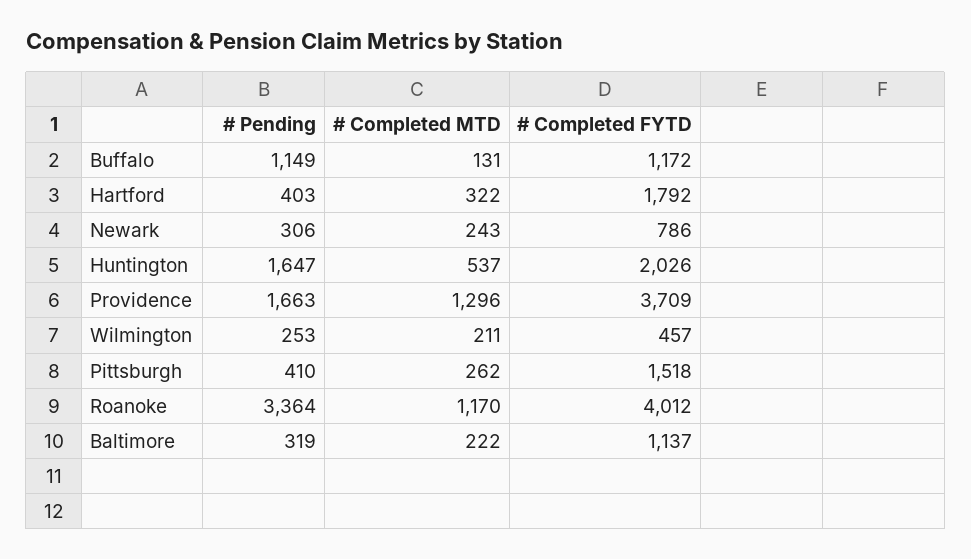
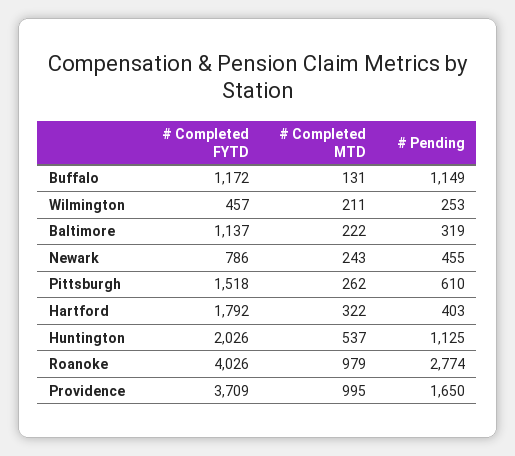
  {
    "# Pending": {
      "Buffalo": 1149,
      "Hartford": 403,
-     "Newark": 306,
+     "Newark": 455,
-     "Huntington": 1647,
+     "Huntington": 1125,
-     "Providence": 1663,
+     "Providence": 1650,
      "Wilmington": 253,
-     "Pittsburgh": 410,
+     "Pittsburgh": 610,
-     "Roanoke": 3364,
+     "Roanoke": 2774,
      "Baltimore": 319
    },
    "# Completed MTD": {
      "Buffalo": 131,
      "Hartford": 322,
      "Newark": 243,
      "Huntington": 537,
-     "Providence": 1296,
+     "Providence": 995,
      "Wilmington": 211,
      "Pittsburgh": 262,
-     "Roanoke": 1170,
+     "Roanoke": 979,
      "Baltimore": 222
    },
    "# Completed FYTD": {
      "Buffalo": 1172,
      "Hartford": 1792,
      "Newark": 786,
      "Huntington": 2026,
      "Providence": 3709,
      "Wilmington": 457,
      "Pittsburgh": 1518,
-     "Roanoke": 4012,
+     "Roanoke": 4026,
      "Baltimore": 1137
    }
  }

